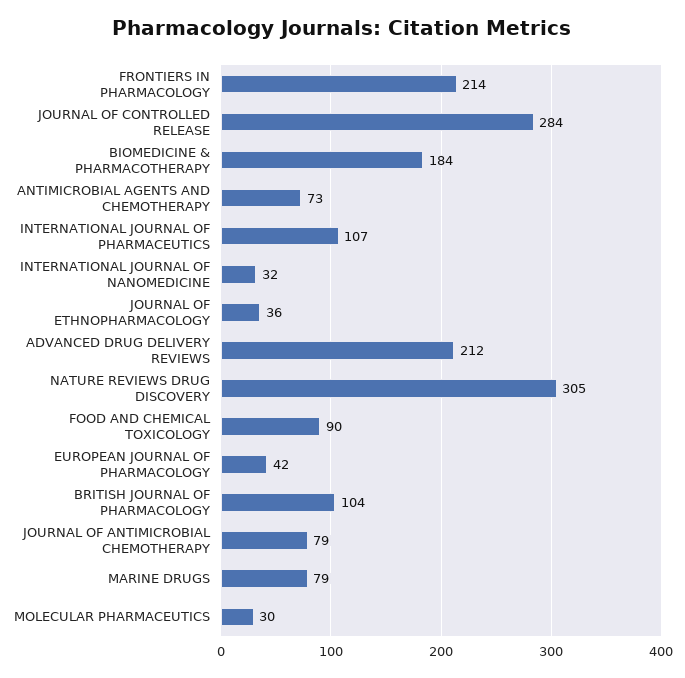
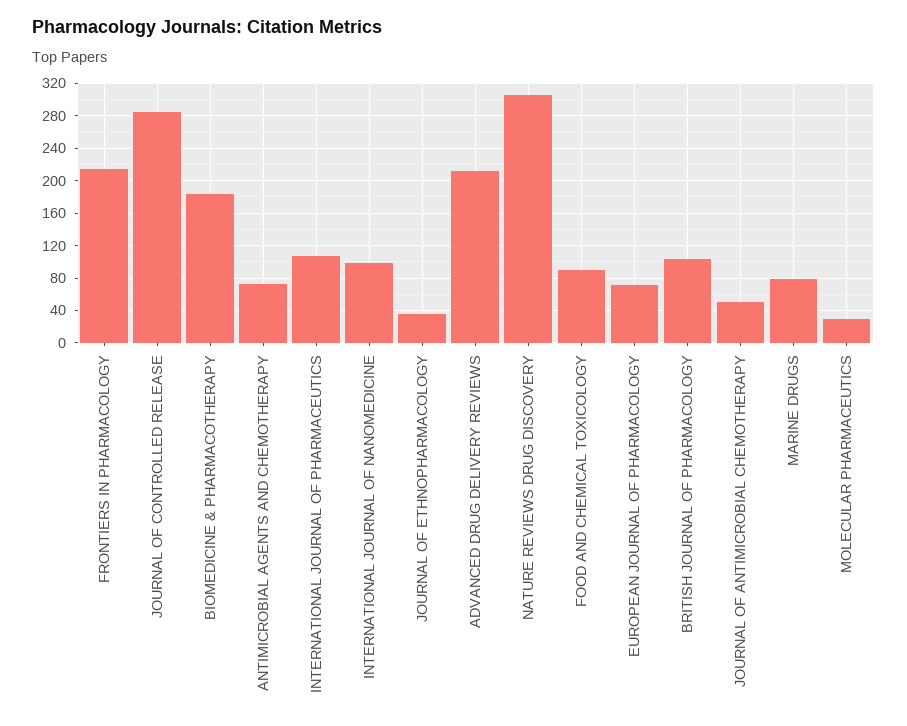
  {
    "FRONTIERS IN PHARMACOLOGY": 214,
    "JOURNAL OF CONTROLLED RELEASE": 284,
    "BIOMEDICINE & PHARMACOTHERAPY": 184,
    "ANTIMICROBIAL AGENTS AND CHEMOTHERAPY": 73,
    "INTERNATIONAL JOURNAL OF PHARMACEUTICS": 107,
-   "INTERNATIONAL JOURNAL OF NANOMEDICINE": 32,
+   "INTERNATIONAL JOURNAL OF NANOMEDICINE": 100,
    "JOURNAL OF ETHNOPHARMACOLOGY": 36,
    "ADVANCED DRUG DELIVERY REVIEWS": 212,
    "NATURE REVIEWS DRUG DISCOVERY": 305,
    "FOOD AND CHEMICAL TOXICOLOGY": 90,
-   "EUROPEAN JOURNAL OF PHARMACOLOGY": 42,
+   "EUROPEAN JOURNAL OF PHARMACOLOGY": 70,
    "BRITISH JOURNAL OF PHARMACOLOGY": 104,
-   "JOURNAL OF ANTIMICROBIAL CHEMOTHERAPY": 79,
+   "JOURNAL OF ANTIMICROBIAL CHEMOTHERAPY": 50,
    "MARINE DRUGS": 79,
    "MOLECULAR PHARMACEUTICS": 30
  }

